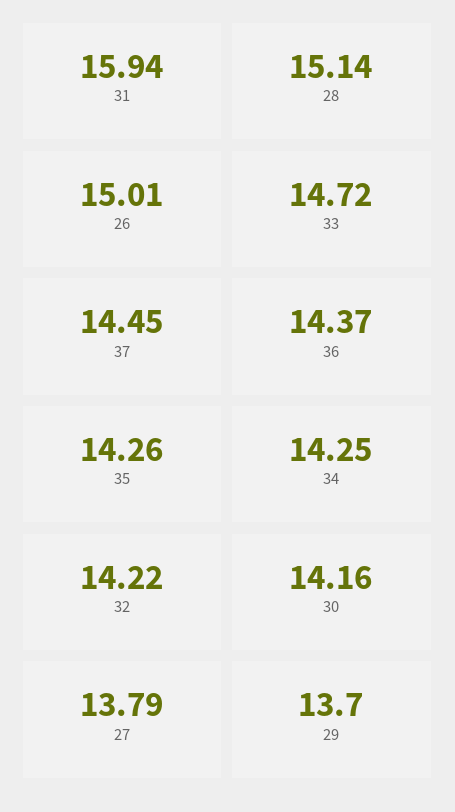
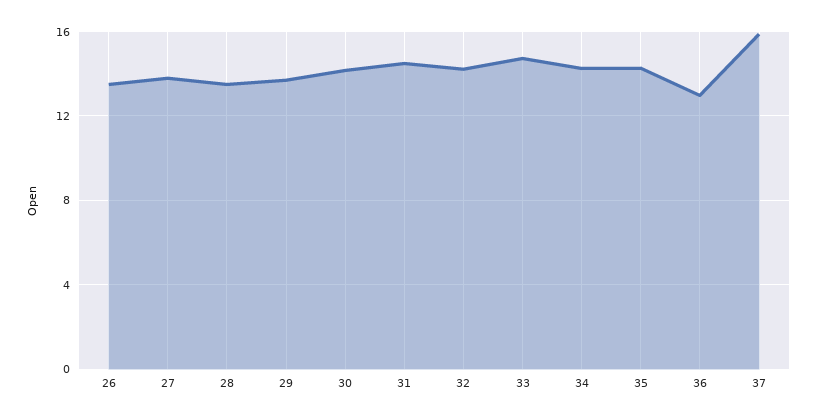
  {
-   "31": 15.94,
+   "31": 14.5,
-   "28": 15.14,
+   "28": 13.5,
-   "26": 15.01,
+   "26": 13.5,
    "33": 14.72,
-   "37": 14.45,
+   "37": 16,
-   "36": 14.37,
+   "36": 13,
    "35": 14.26,
    "34": 14.25,
    "32": 14.22,
    "30": 14.16,
    "27": 13.79,
    "29": 13.7
  }

